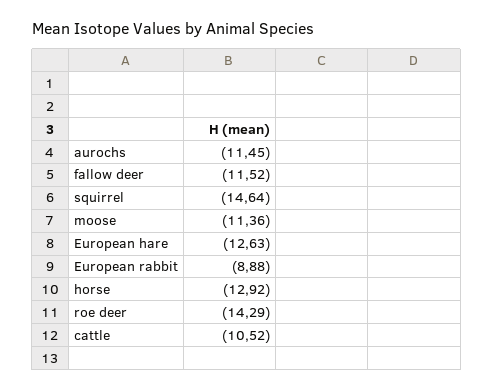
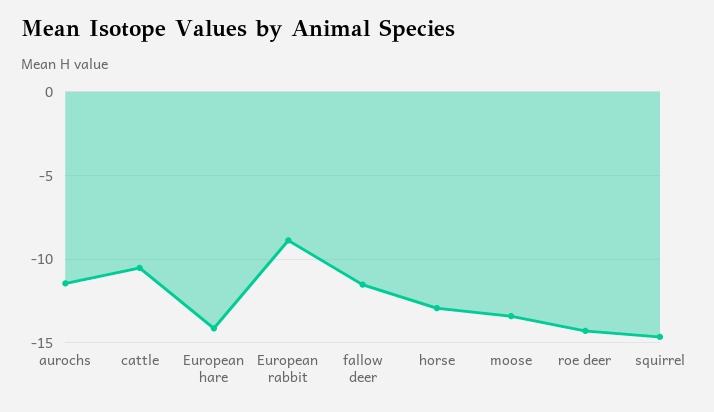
  {
    "aurochs": -11.45,
    "fallow deer": -11.52,
    "squirrel": -14.64,
-   "moose": -11.36,
+   "moose": -13.5,
-   "European hare": -12.63,
+   "European hare": -14,
    "European rabbit": -8.88,
    "horse": -12.92,
    "roe deer": -14.29,
    "cattle": -10.52
  }

